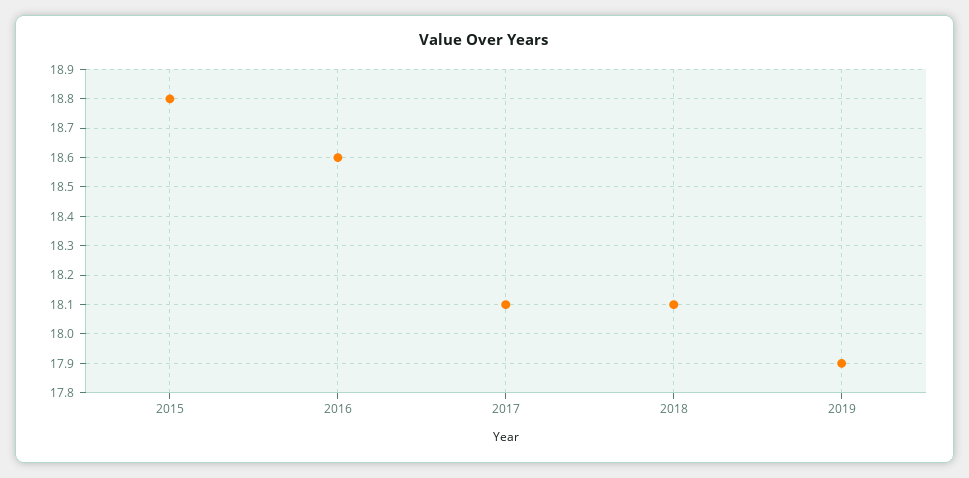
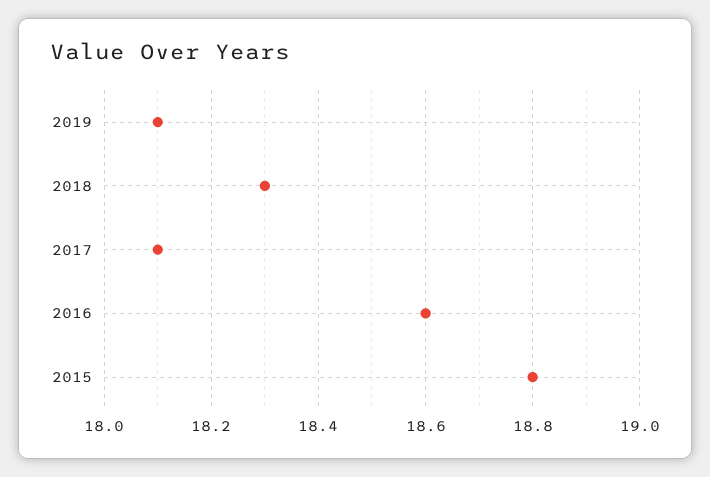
  {
    "2015": 18.8,
    "2016": 18.6,
    "2017": 18.1,
-   "2018": 18.1,
+   "2018": 18.3,
-   "2019": 17.9
+   "2019": 18.1
  }

